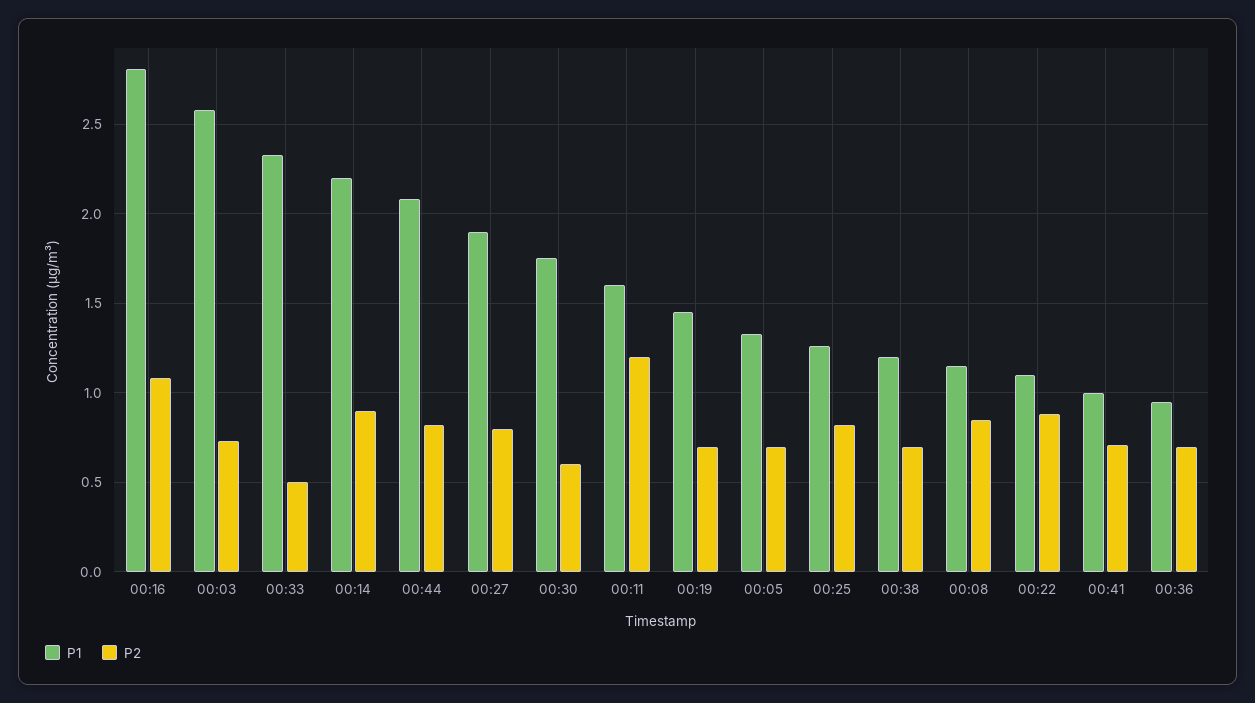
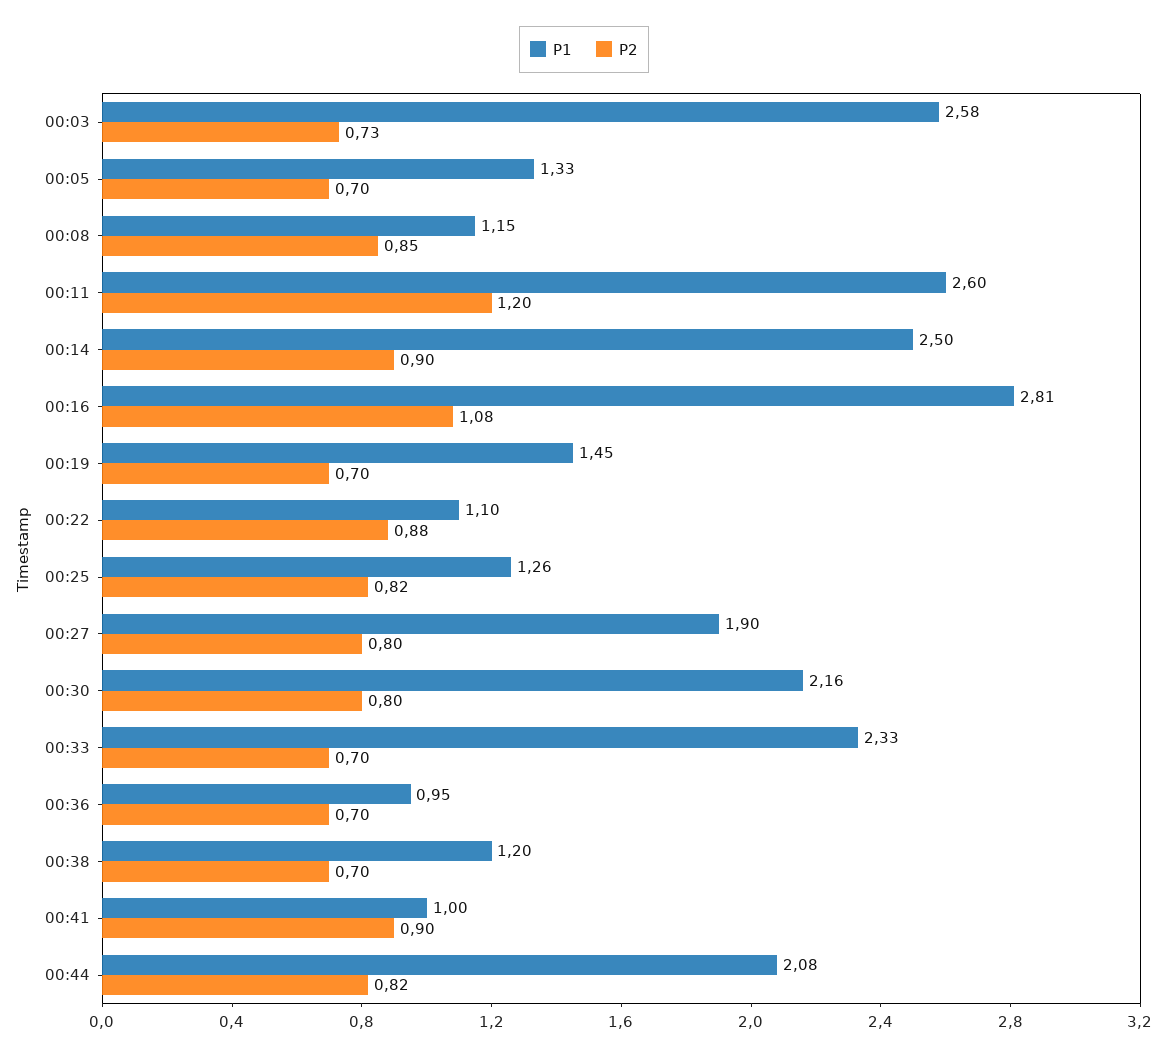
  {
    "P1": {
      "00:16": 2.81,
      "00:03": 2.58,
      "00:33": 2.33,
-     "00:14": 2.2,
+     "00:14": 2.5,
      "00:44": 2.08,
      "00:27": 1.9,
-     "00:30": 1.75,
+     "00:30": 2.16,
-     "00:11": 1.6,
+     "00:11": 2.6,
      "00:19": 1.45,
      "00:05": 1.33,
      "00:25": 1.26,
      "00:38": 1.2,
      "00:08": 1.15,
      "00:22": 1.1,
      "00:41": 1,
      "00:36": 0.95
    },
    "P2": {
      "00:16": 1.08,
      "00:03": 0.73,
-     "00:33": 0.5,
+     "00:33": 0.7,
      "00:14": 0.9,
      "00:44": 0.82,
      "00:27": 0.8,
-     "00:30": 0.6,
+     "00:30": 0.8,
      "00:11": 1.2,
      "00:19": 0.7,
      "00:05": 0.7,
      "00:25": 0.82,
      "00:38": 0.7,
      "00:08": 0.85,
      "00:22": 0.88,
-     "00:41": 0.7,
+     "00:41": 0.9,
      "00:36": 0.7
    }
  }

